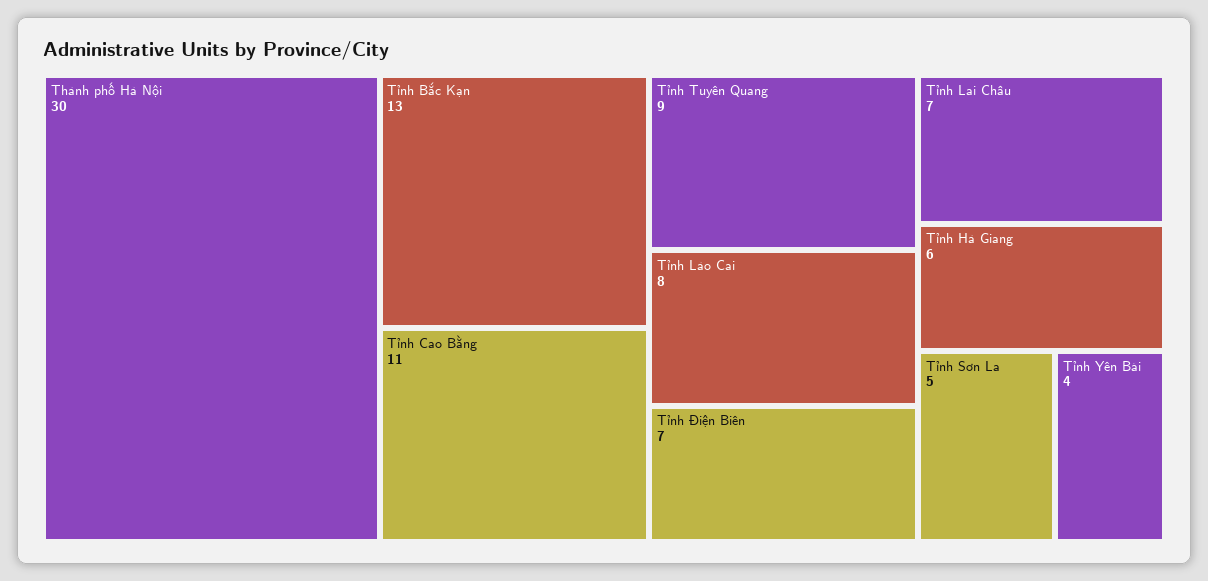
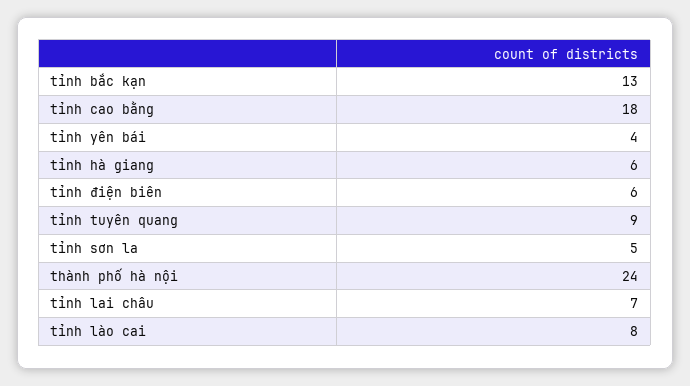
  {
-   "Thành phố Hà Nội": 30,
+   "Thành phố Hà Nội": 24,
    "Tỉnh Bắc Kạn": 13,
-   "Tỉnh Cao Bằng": 11,
+   "Tỉnh Cao Bằng": 18,
    "Tỉnh Tuyên Quang": 9,
    "Tỉnh Lào Cai": 8,
-   "Tỉnh Điện Biên": 7,
+   "Tỉnh Điện Biên": 6,
    "Tỉnh Lai Châu": 7,
    "Tỉnh Hà Giang": 6,
    "Tỉnh Sơn La": 5,
    "Tỉnh Yên Bái": 4
  }

